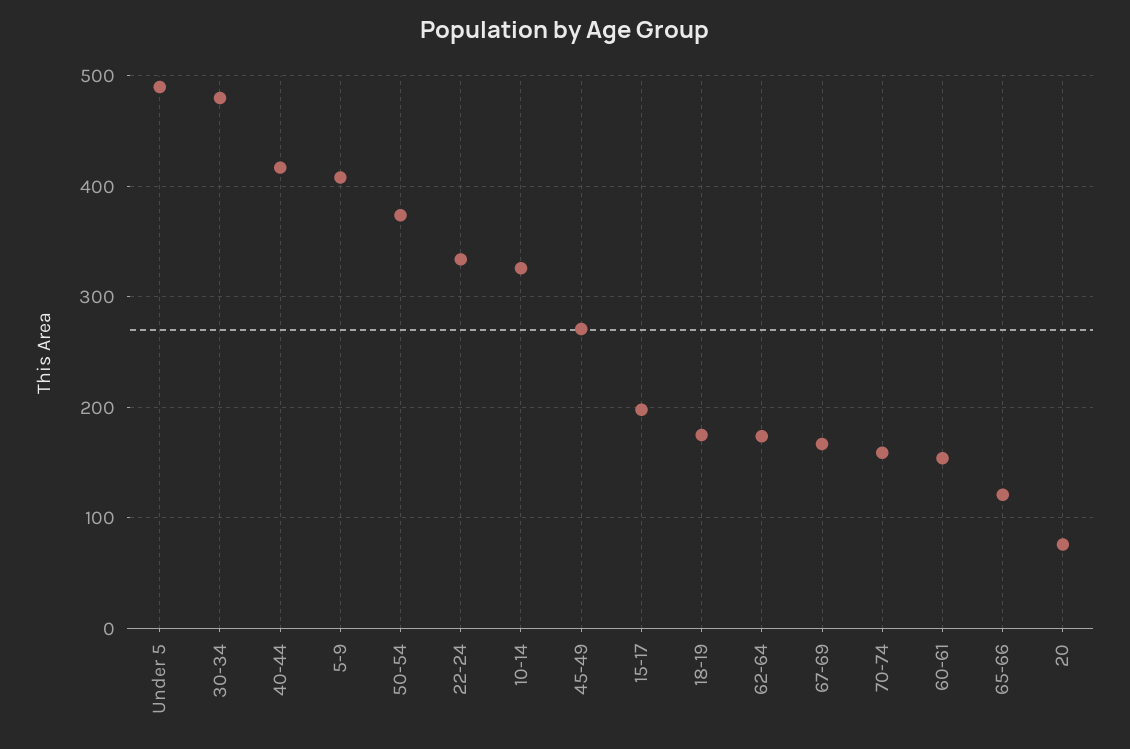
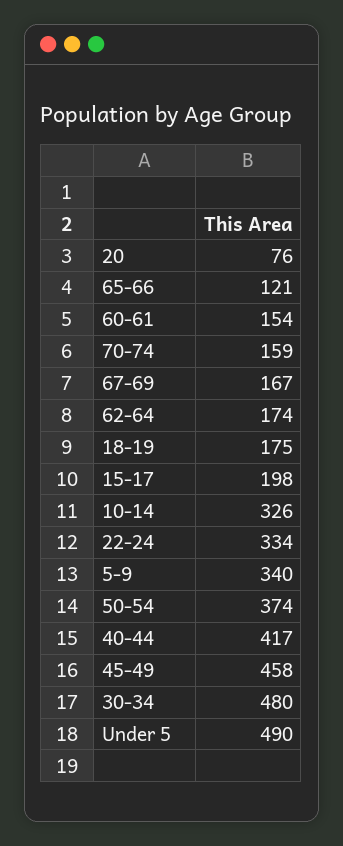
  {
    "Under 5": 490,
    "30-34": 480,
    "40-44": 417,
-   "5-9": 410,
+   "5-9": 340,
    "50-54": 374,
    "22-24": 334,
    "10-14": 326,
-   "45-49": 270,
+   "45-49": 458,
    "15-17": 198,
    "18-19": 175,
    "62-64": 174,
    "67-69": 167,
    "70-74": 159,
    "60-61": 154,
    "65-66": 121,
    "20": 76
  }

